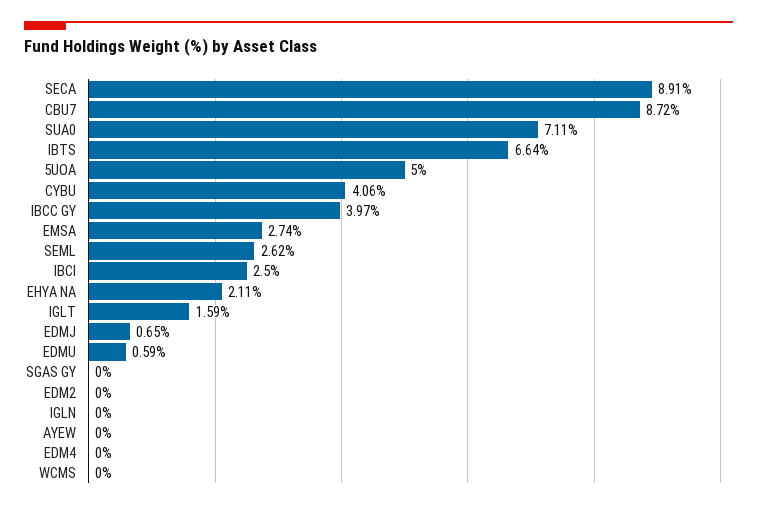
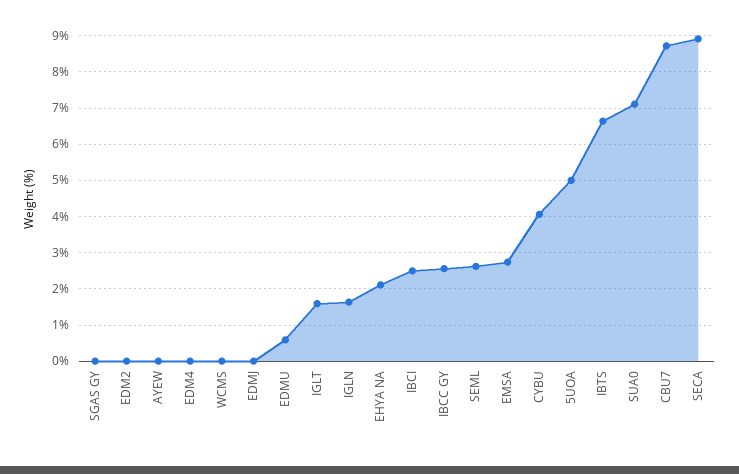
  {
    "SECA": 8.91,
    "CBU7": 8.72,
    "SUA0": 7.11,
    "IBTS": 6.64,
    "5UOA": 5,
    "CYBU": 4.06,
-   "IBCC GY": 3.97,
+   "IBCC GY": 2.6,
    "EMSA": 2.74,
    "SEML": 2.62,
    "IBCI": 2.5,
    "EHYA NA": 2.11,
    "IGLT": 1.59,
-   "EDMJ": 0.65,
+   "EDMJ": 0,
    "EDMU": 0.59,
    "SGAS GY": 0,
    "EDM2": 0,
-   "IGLN": 0,
+   "IGLN": 1.6,
    "AYEW": 0,
    "EDM4": 0,
    "WCMS": 0
  }

